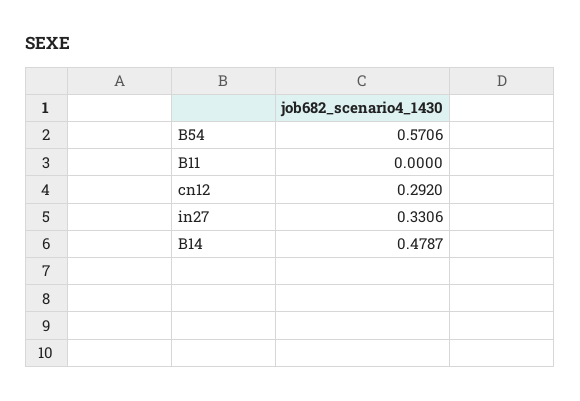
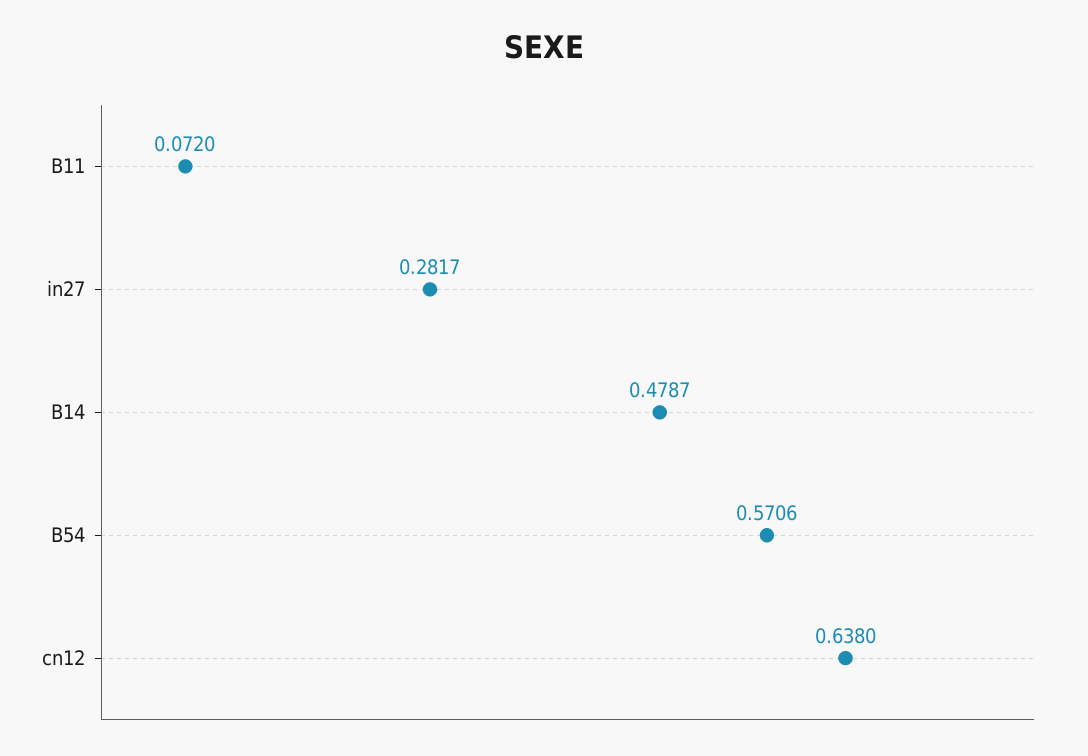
  {
    "B54": 0.5706,
-   "B11": 0,
+   "B11": 0.072,
-   "cn12": 0.292,
+   "cn12": 0.638,
-   "in27": 0.3306,
+   "in27": 0.2817,
    "B14": 0.4787
  }

